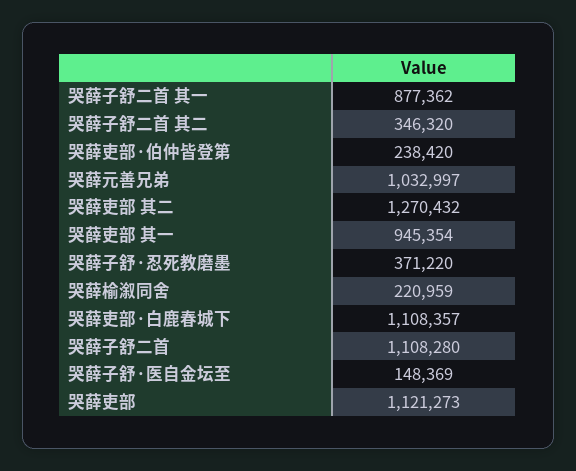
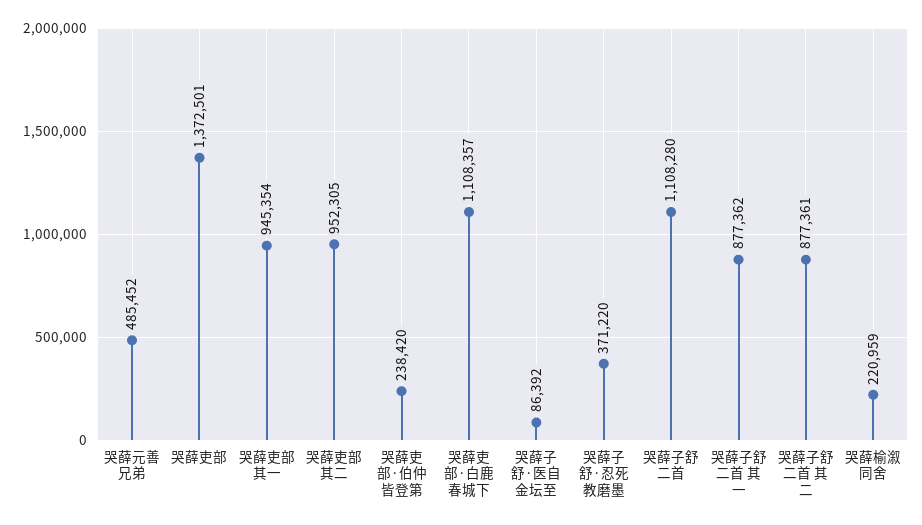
  {
    "哭薛子舒二首 其一": 877362,
-   "哭薛子舒二首 其二": 346320,
+   "哭薛子舒二首 其二": 877361,
    "哭薛吏部·伯仲皆登第": 238420,
-   "哭薛元善兄弟": 1032997,
+   "哭薛元善兄弟": 485452,
-   "哭薛吏部 其二": 1270432,
+   "哭薛吏部 其二": 952305,
    "哭薛吏部 其一": 945354,
    "哭薛子舒·忍死教磨墨": 371220,
    "哭薛榆溆同舍": 220959,
    "哭薛吏部·白鹿春城下": 1108357,
    "哭薛子舒二首": 1108280,
-   "哭薛子舒·医自金坛至": 148369,
+   "哭薛子舒·医自金坛至": 86392,
-   "哭薛吏部": 1121273
+   "哭薛吏部": 1372501
  }

